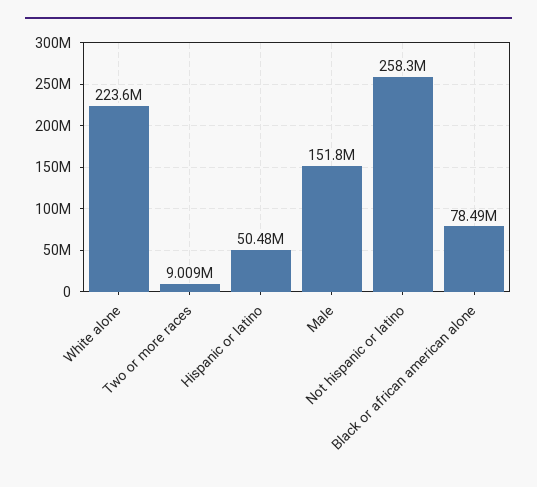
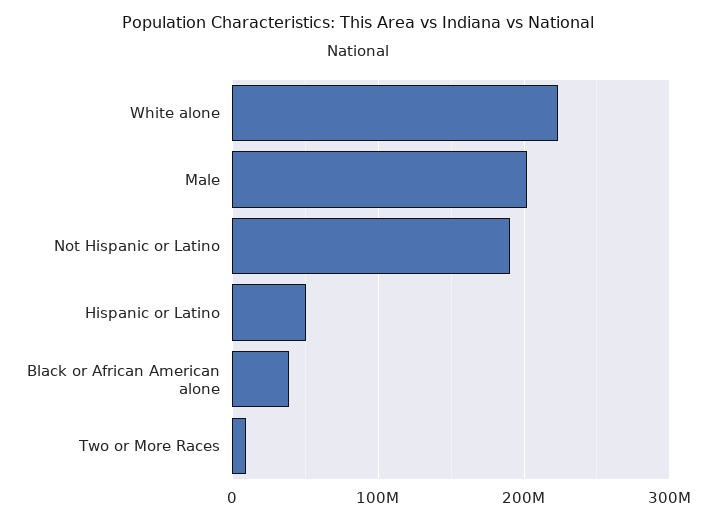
  {
    "White alone": 223600000,
    "Two or more races": 9009000,
    "Hispanic or latino": 50480000,
-   "Male": 151800000,
+   "Male": 200000000,
-   "Not hispanic or latino": 258300000,
+   "Not hispanic or latino": 190000000,
-   "Black or african american alone": 78490000
+   "Black or african american alone": 40000000
  }

